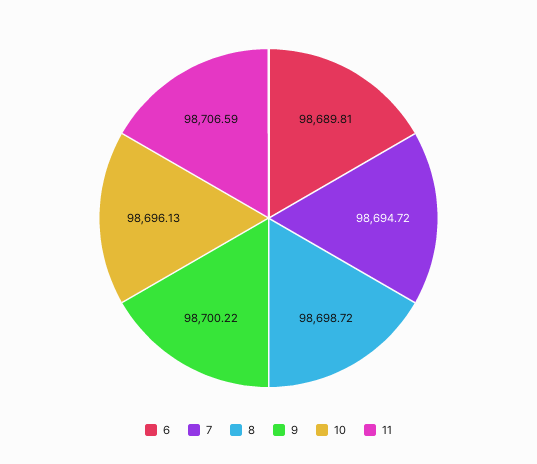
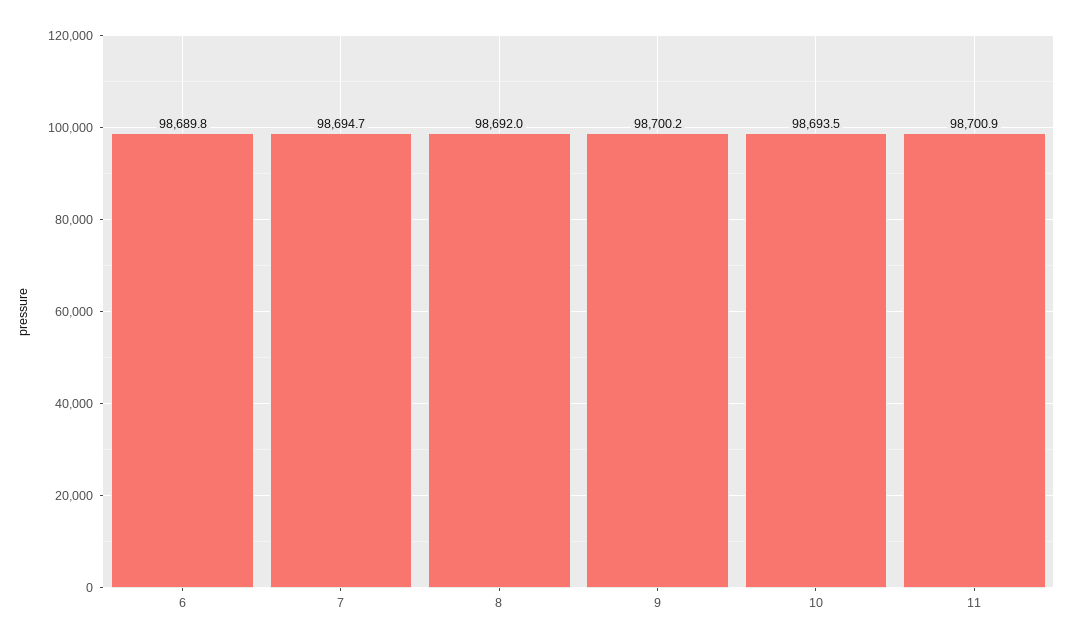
  {
    "6": 98689.81,
    "7": 98694.72,
-   "8": 98698.72,
+   "8": 98692,
    "9": 98700.22,
-   "10": 98696.13,
+   "10": 98693.5,
-   "11": 98706.59
+   "11": 98700.9
  }

